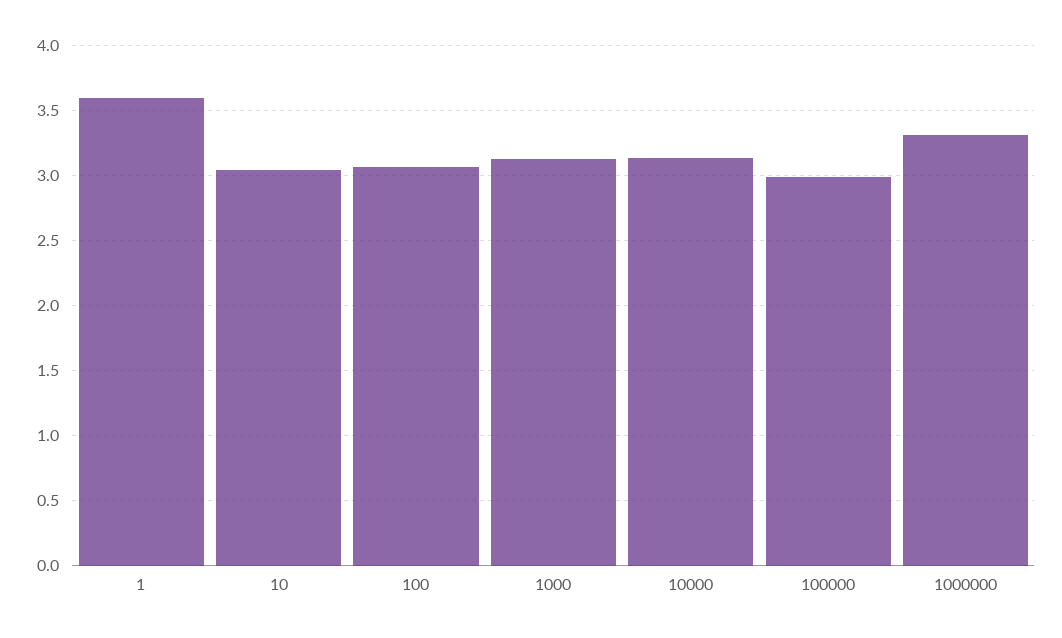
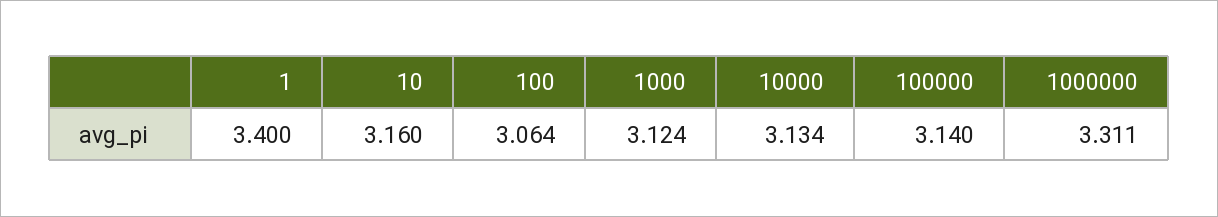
  {
-   "1": 3.6,
+   "1": 3.4,
-   "10": 3.05,
+   "10": 3.16,
    "100": 3.064,
    "1000": 3.124,
    "10000": 3.134,
-   "100000": 3,
+   "100000": 3.14,
    "1000000": 3.311
  }

